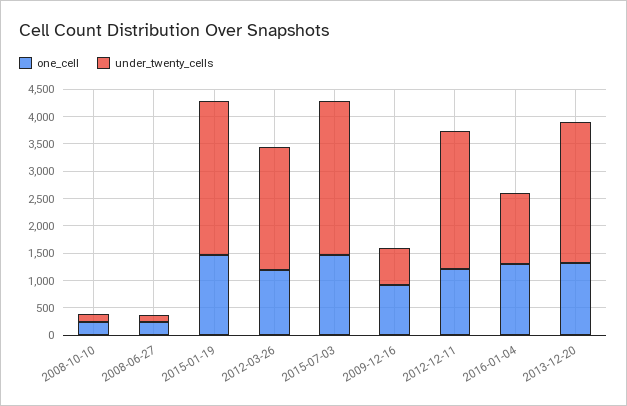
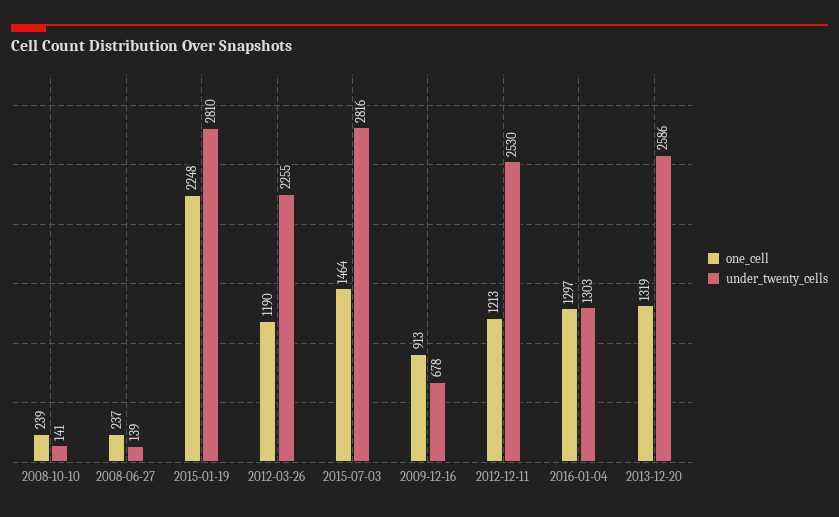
  {
    "one_cell": {
      "2008-10-10": 239,
      "2008-06-27": 237,
-     "2015-01-19": 1500,
+     "2015-01-19": 2248,
      "2012-03-26": 1190,
      "2015-07-03": 1464,
      "2009-12-16": 913,
      "2012-12-11": 1213,
      "2016-01-04": 1297,
      "2013-12-20": 1319
    },
    "under_twenty_cells": {
      "2008-10-10": 141,
      "2008-06-27": 139,
      "2015-01-19": 2810,
      "2012-03-26": 2255,
      "2015-07-03": 2816,
      "2009-12-16": 678,
      "2012-12-11": 2530,
      "2016-01-04": 1303,
      "2013-12-20": 2586
    }
  }

